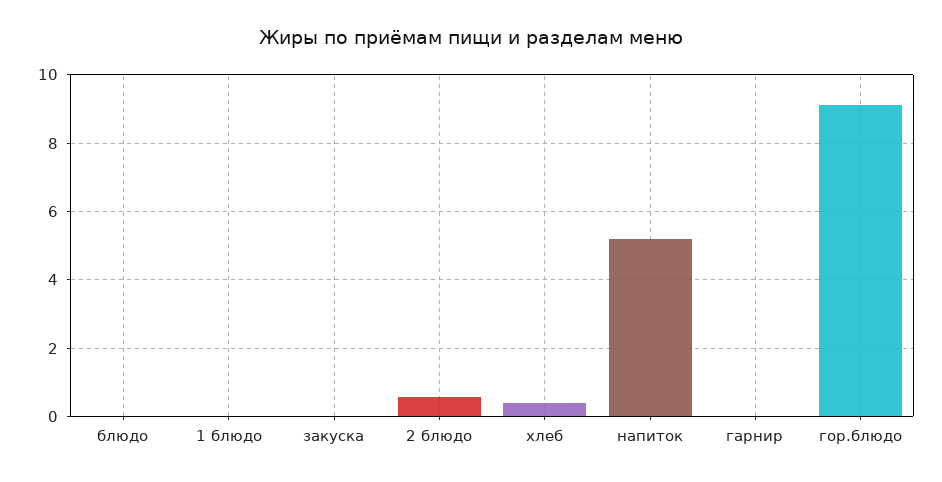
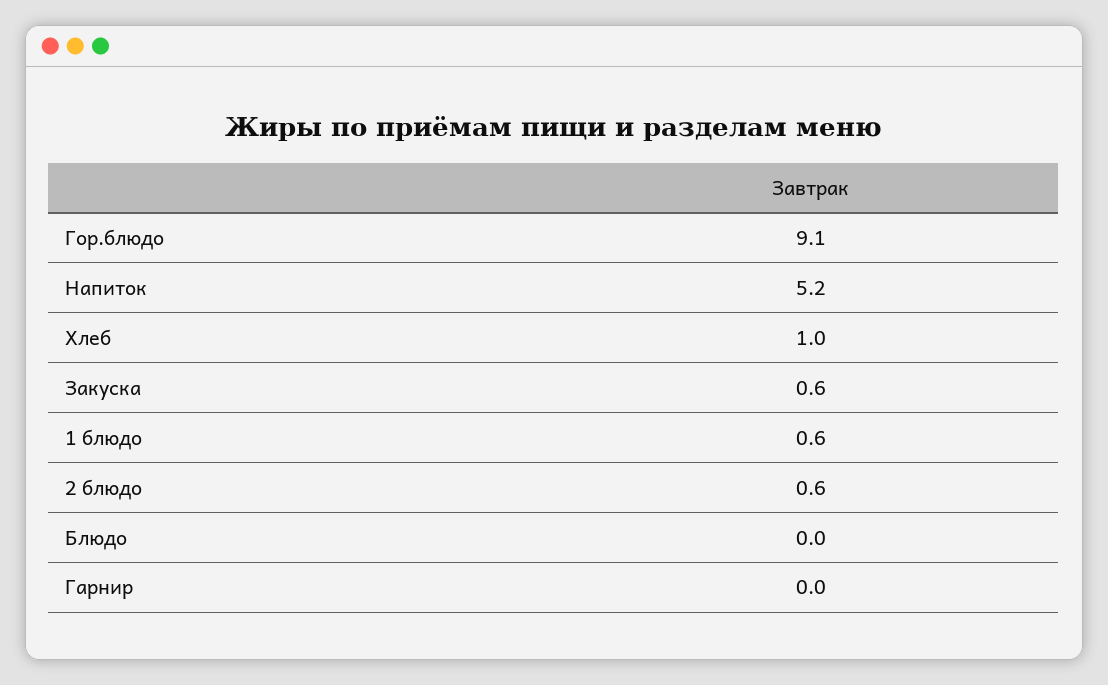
  {
    "блюдо": 0,
-   "1 блюдо": 0,
+   "1 блюдо": 0.6,
-   "закуска": 0,
+   "закуска": 0.6,
    "2 блюдо": 0.6,
-   "хлеб": 0.4,
+   "хлеб": 1,
    "напиток": 5.2,
    "гарнир": 0,
    "гор.блюдо": 9.1
  }

